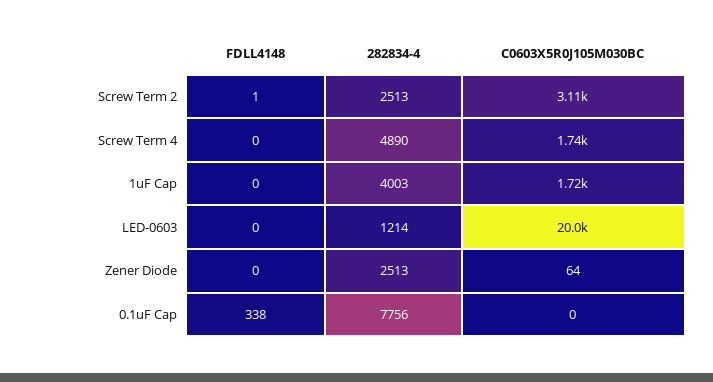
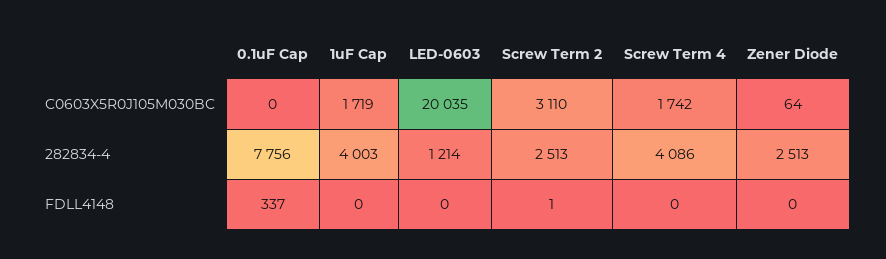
  {
    "FDLL4148": {
      "Screw Term 2": 1,
      "Screw Term 4": 0,
      "1uF Cap": 0,
      "LED-0603": 0,
      "Zener Diode": 0,
-     "0.1uF Cap": 338
+     "0.1uF Cap": 337
    },
    "282834-4": {
      "Screw Term 2": 2513,
-     "Screw Term 4": 4890,
+     "Screw Term 4": 4086,
      "1uF Cap": 4003,
      "LED-0603": 1214,
      "Zener Diode": 2513,
      "0.1uF Cap": 7756
    },
    "C0603X5R0J105M030BC": {
      "Screw Term 2": 3110,
      "Screw Term 4": 1742,
      "1uF Cap": 1719,
      "LED-0603": 20035,
      "Zener Diode": 64,
      "0.1uF Cap": 0
    }
  }

